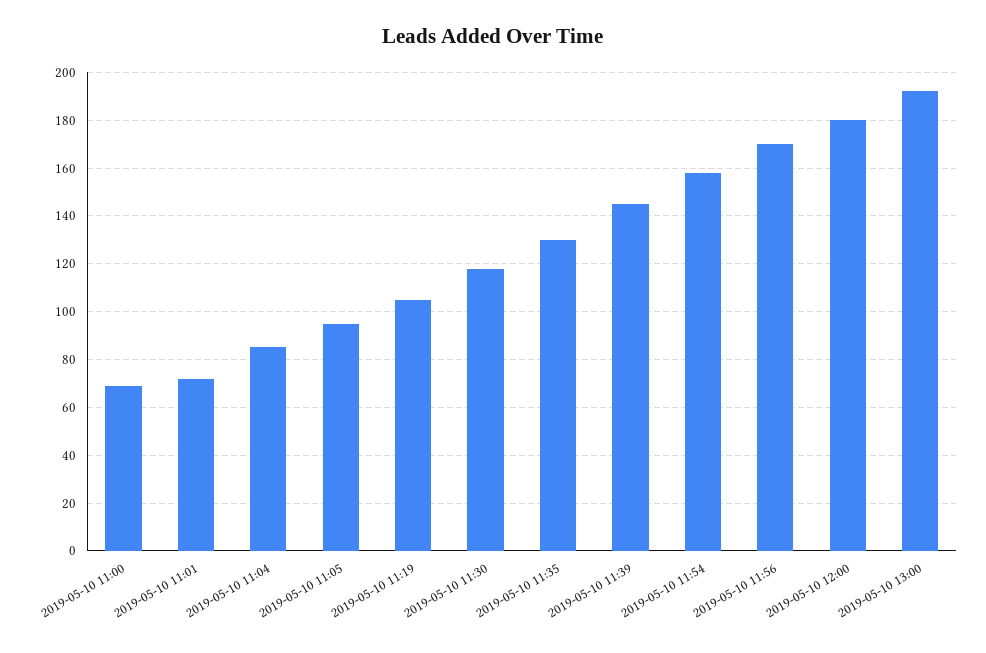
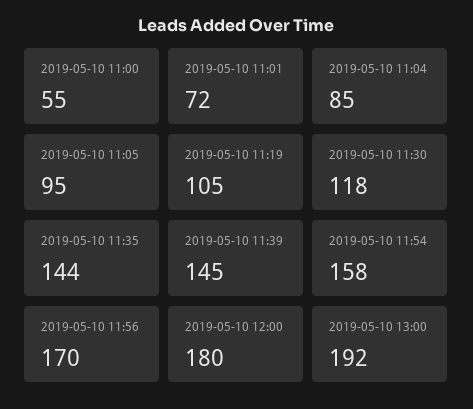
  {
-   "2019-05-10 11:00": 70,
+   "2019-05-10 11:00": 55,
    "2019-05-10 11:01": 72,
    "2019-05-10 11:04": 85,
    "2019-05-10 11:05": 95,
    "2019-05-10 11:19": 105,
    "2019-05-10 11:30": 118,
-   "2019-05-10 11:35": 130,
+   "2019-05-10 11:35": 144,
    "2019-05-10 11:39": 145,
    "2019-05-10 11:54": 158,
    "2019-05-10 11:56": 170,
    "2019-05-10 12:00": 180,
    "2019-05-10 13:00": 192
  }

